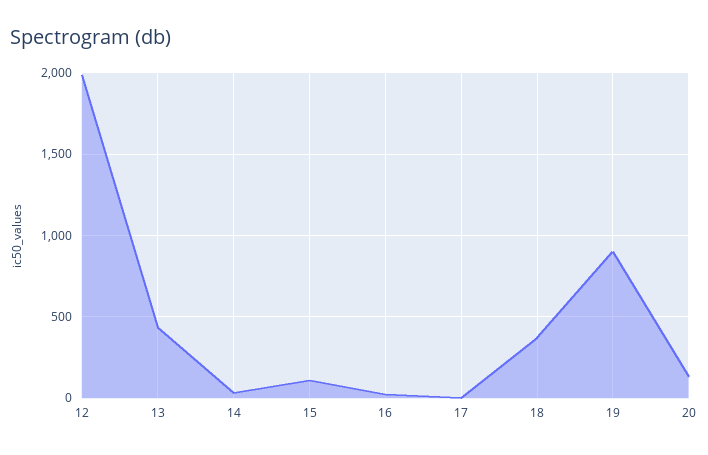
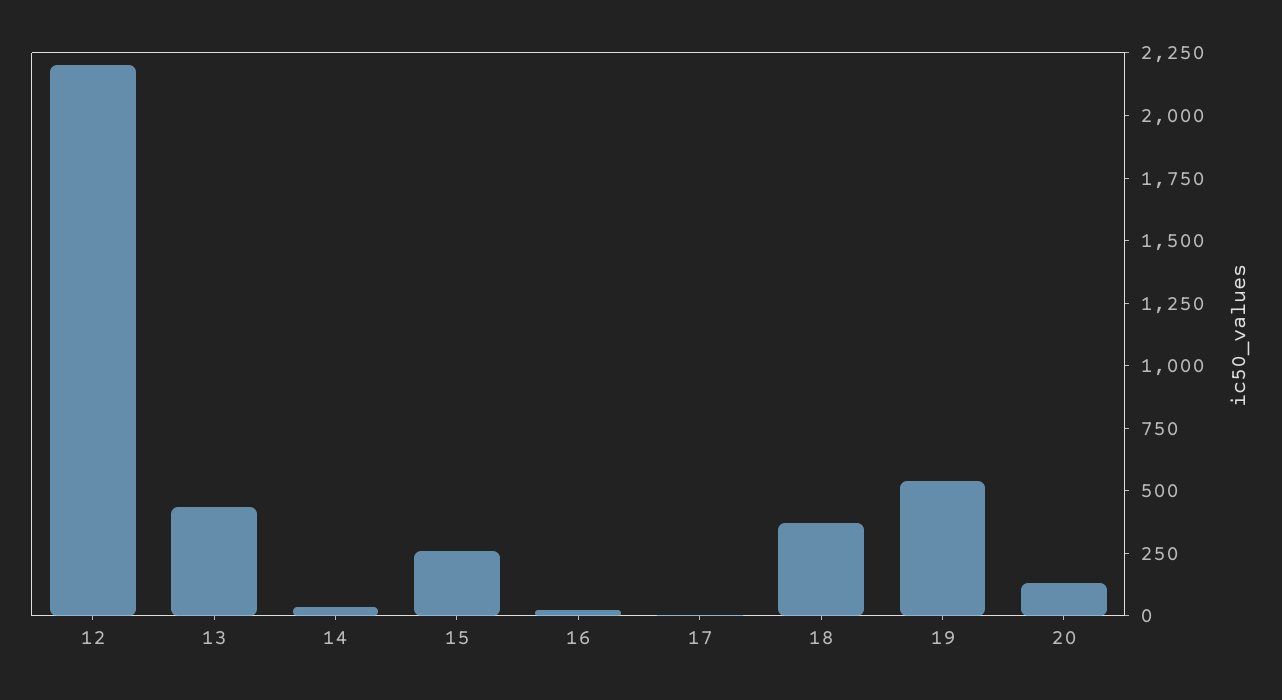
  {
-   "12": 2000,
+   "12": 2200,
    "13": 450,
    "14": 50,
-   "15": 100,
+   "15": 250,
    "16": 0,
    "17": 0,
    "18": 350,
-   "19": 900,
+   "19": 550,
    "20": 150
  }

